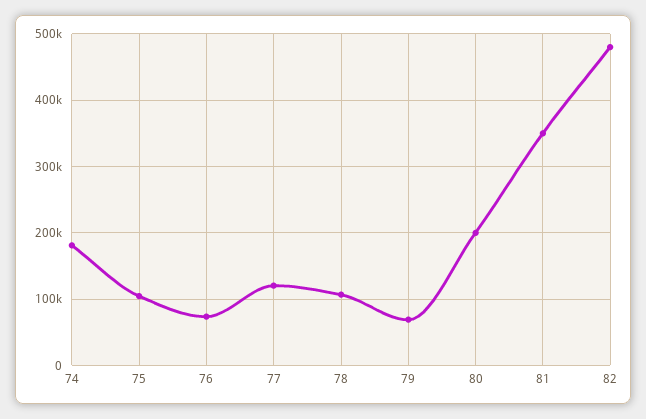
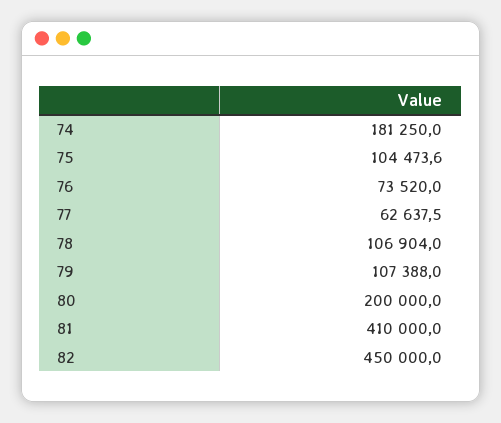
  {
    "74": 181250,
    "75": 104473.6,
    "76": 73520,
-   "77": 120000,
+   "77": 62637.5,
    "78": 106904,
-   "79": 70000,
+   "79": 107388,
    "80": 200000,
-   "81": 350000,
+   "81": 410000,
-   "82": 480000
+   "82": 450000
  }

